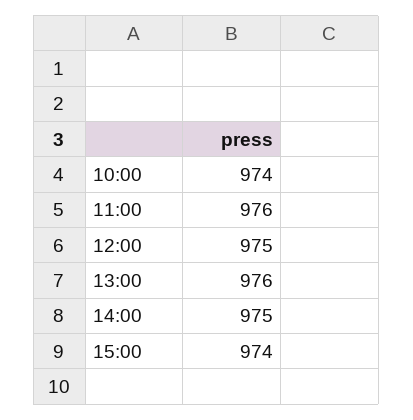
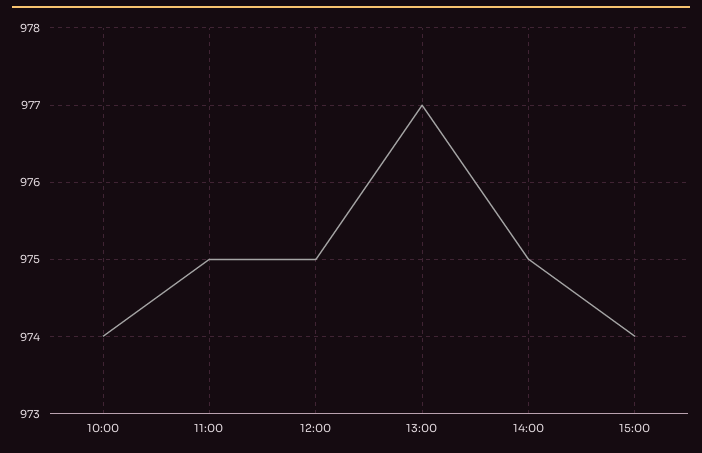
  {
    "10:00": 974,
-   "11:00": 976,
+   "11:00": 975,
    "12:00": 975,
-   "13:00": 976,
+   "13:00": 977,
    "14:00": 975,
    "15:00": 974
  }

